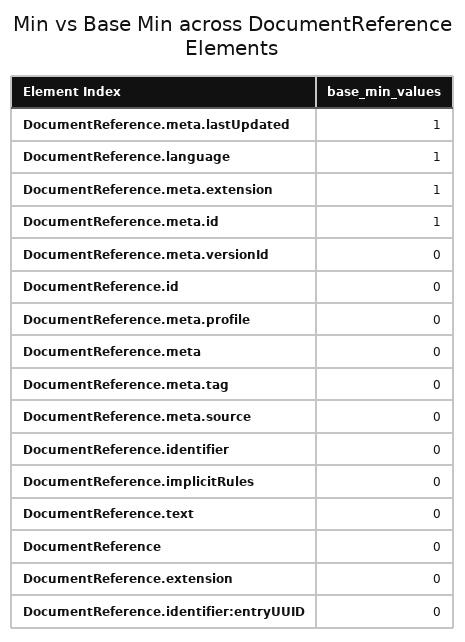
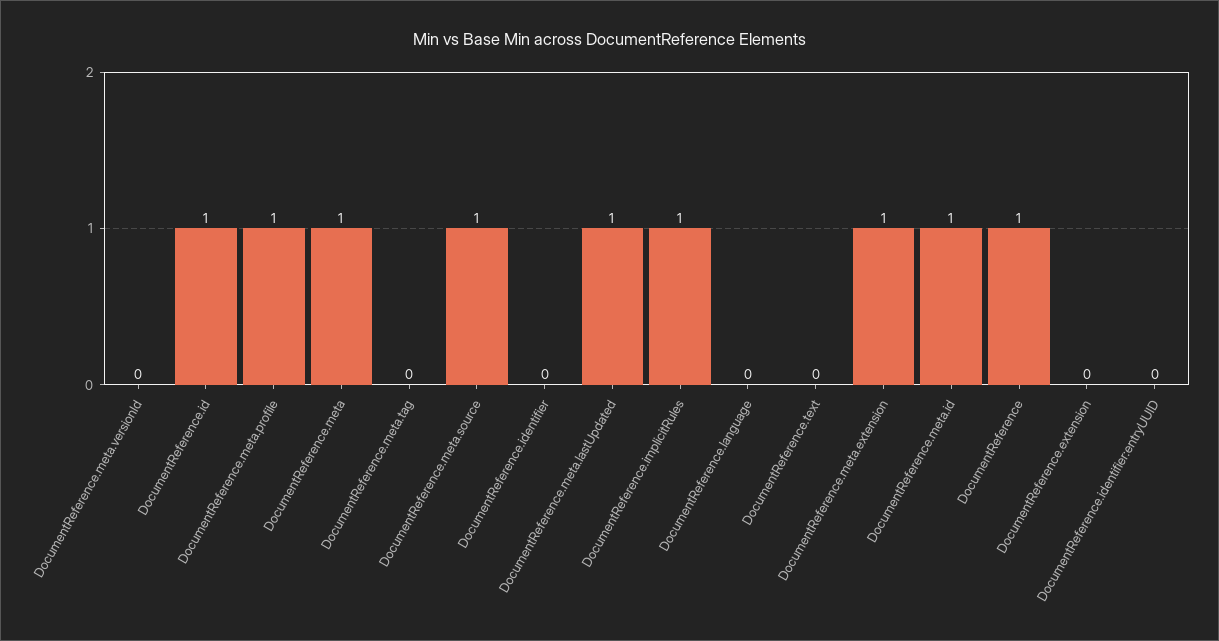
  {
    "DocumentReference.meta.lastUpdated": 1,
-   "DocumentReference.language": 1,
+   "DocumentReference.language": 0,
    "DocumentReference.meta.extension": 1,
    "DocumentReference.meta.id": 1,
    "DocumentReference.meta.versionId": 0,
-   "DocumentReference.id": 0,
+   "DocumentReference.id": 1,
-   "DocumentReference.meta.profile": 0,
+   "DocumentReference.meta.profile": 1,
-   "DocumentReference.meta": 0,
+   "DocumentReference.meta": 1,
    "DocumentReference.meta.tag": 0,
-   "DocumentReference.meta.source": 0,
+   "DocumentReference.meta.source": 1,
    "DocumentReference.identifier": 0,
-   "DocumentReference.implicitRules": 0,
+   "DocumentReference.implicitRules": 1,
    "DocumentReference.text": 0,
-   "DocumentReference": 0,
+   "DocumentReference": 1,
    "DocumentReference.extension": 0,
    "DocumentReference.identifier:entryUUID": 0
  }

